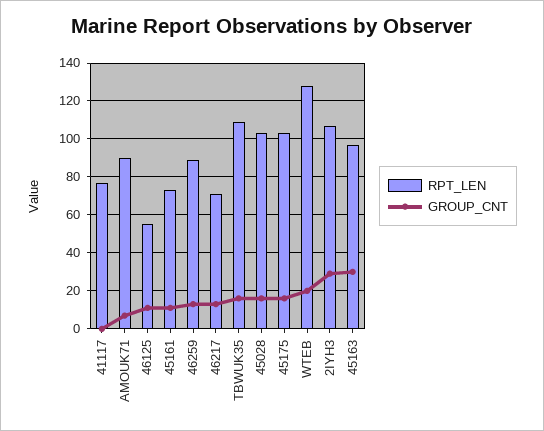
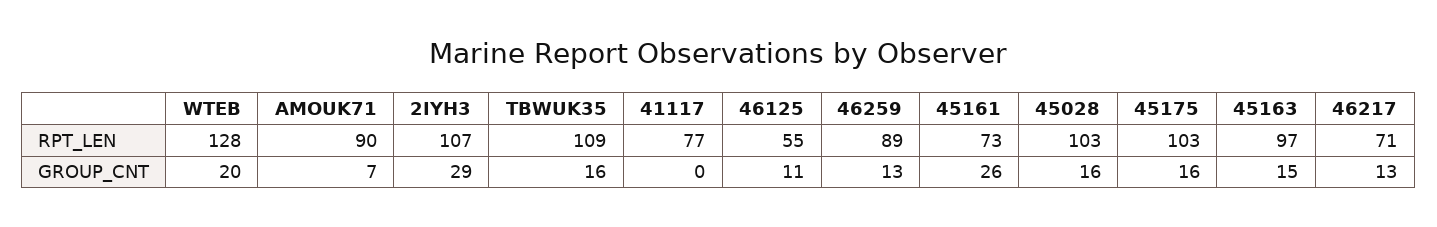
  {
    "RPT_LEN": {
      "41117": 77,
      "AMOUK71": 90,
      "46125": 55,
      "45161": 73,
      "46259": 89,
      "46217": 71,
      "TBWUK35": 109,
      "45028": 103,
      "45175": 103,
      "WTEB": 128,
      "2IYH3": 107,
      "45163": 97
    },
    "GROUP_CNT": {
      "41117": 0,
      "AMOUK71": 7,
      "46125": 11,
-     "45161": 10,
+     "45161": 26,
      "46259": 13,
      "46217": 13,
      "TBWUK35": 16,
      "45028": 16,
      "45175": 16,
      "WTEB": 20,
      "2IYH3": 29,
-     "45163": 30
+     "45163": 15
    }
  }

